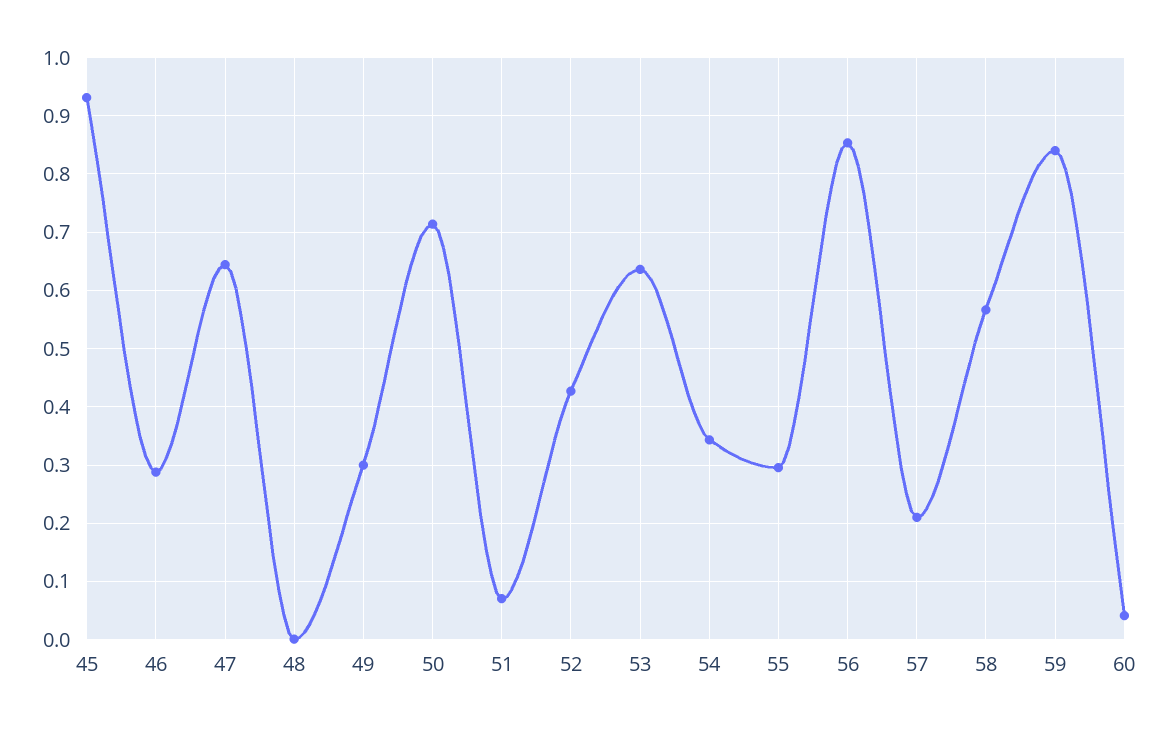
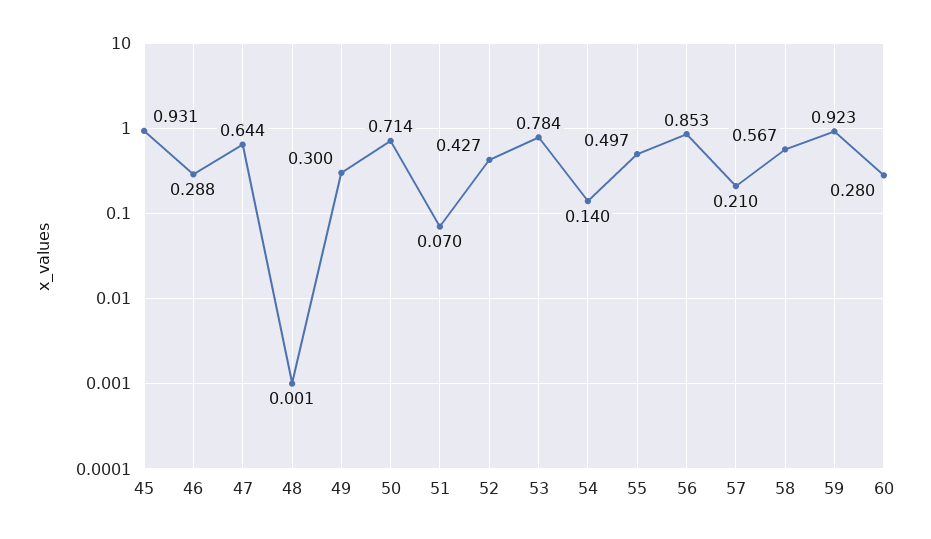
  {
    "45": 0.931,
    "46": 0.288,
    "47": 0.644,
    "48": 0.001,
    "49": 0.3,
    "50": 0.714,
    "51": 0.07,
    "52": 0.427,
-   "53": 0.64,
+   "53": 0.784,
-   "54": 0.34,
+   "54": 0.14,
-   "55": 0.3,
+   "55": 0.497,
    "56": 0.853,
    "57": 0.21,
    "58": 0.567,
-   "59": 0.84,
+   "59": 0.923,
-   "60": 0.04
+   "60": 0.28
  }

